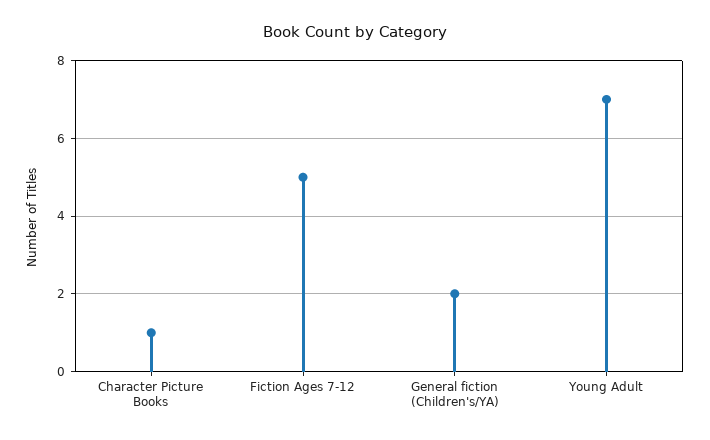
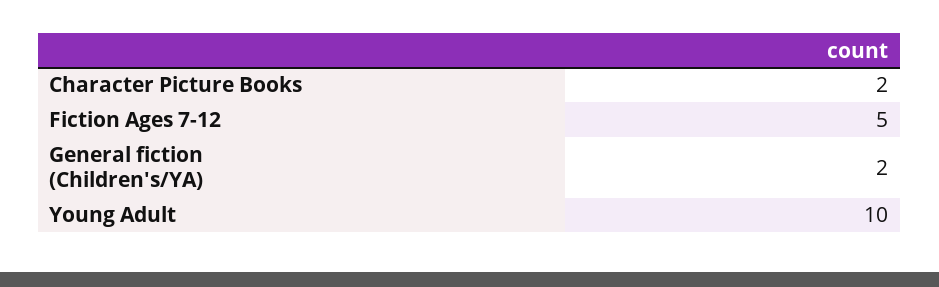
  {
-   "Character Picture Books": 1,
+   "Character Picture Books": 2,
    "Fiction Ages 7-12": 5,
    "General fiction (Children's/YA)": 2,
-   "Young Adult": 7
+   "Young Adult": 10
  }

